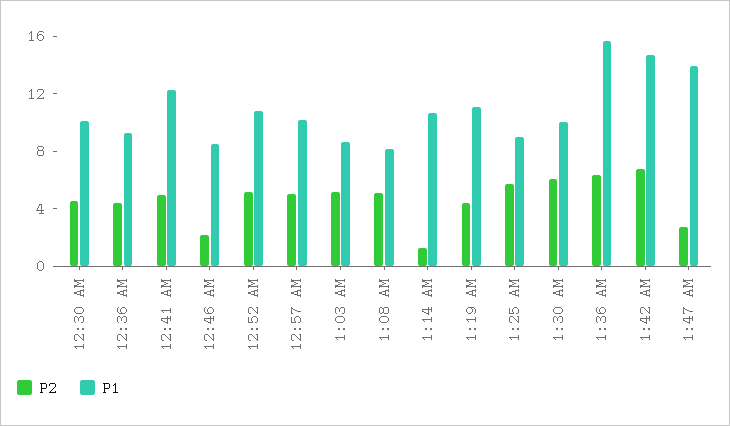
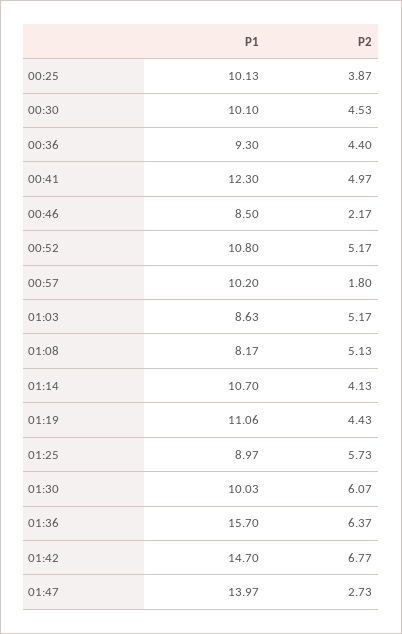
  {
    "P2": {
      "12:30 AM": 4.53,
      "12:36 AM": 4.4,
      "12:41 AM": 4.97,
      "12:46 AM": 2.17,
      "12:52 AM": 5.17,
-     "12:57 AM": 5,
+     "12:57 AM": 1.8,
      "1:03 AM": 5.17,
      "1:08 AM": 5.13,
-     "1:14 AM": 1,
+     "1:14 AM": 4.13,
      "1:19 AM": 4.43,
      "1:25 AM": 5.73,
      "1:30 AM": 6.07,
      "1:36 AM": 6.37,
      "1:42 AM": 6.77,
-     "1:47 AM": 2.73
+     "1:47 AM": 2.73,
+     "00:25": 3.87
    },
    "P1": {
      "12:30 AM": 10.1,
      "12:36 AM": 9.3,
      "12:41 AM": 12.3,
      "12:46 AM": 8.5,
      "12:52 AM": 10.8,
      "12:57 AM": 10.2,
      "1:03 AM": 8.63,
      "1:08 AM": 8.17,
      "1:14 AM": 10.7,
      "1:19 AM": 11.06,
      "1:25 AM": 8.97,
      "1:30 AM": 10.03,
      "1:36 AM": 15.7,
      "1:42 AM": 14.7,
-     "1:47 AM": 13.97
+     "1:47 AM": 13.97,
+     "00:25": 10.13
    }
  }

